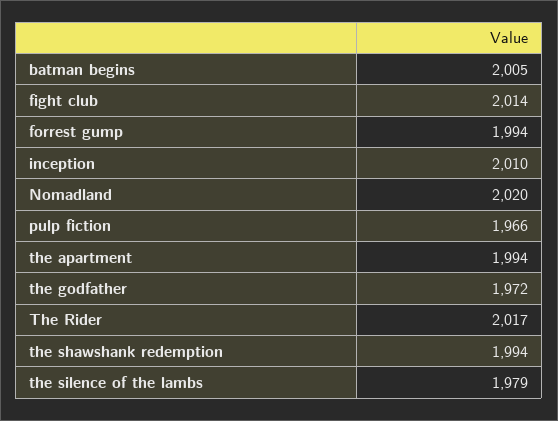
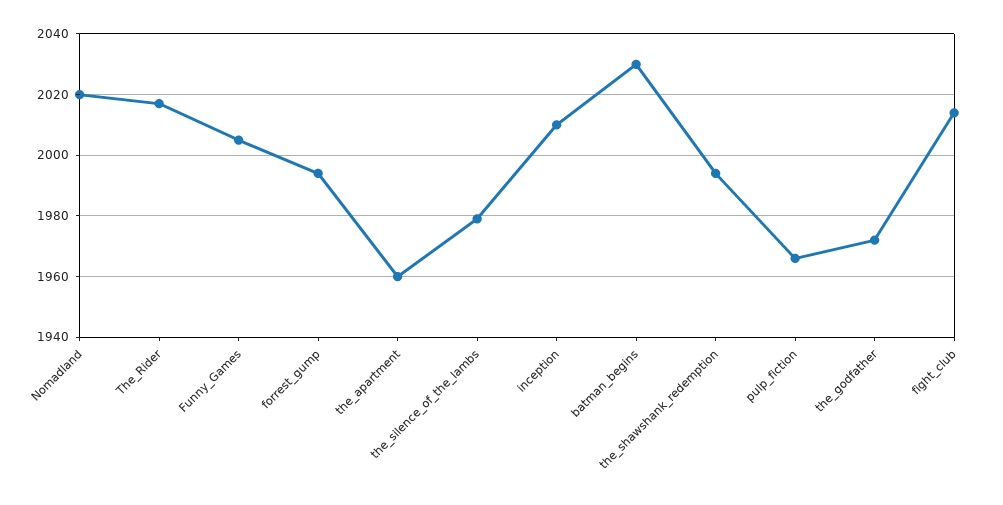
  {
-   "batman begins": 2005,
+   "batman begins": 2030,
    "fight club": 2014,
    "forrest gump": 1994,
    "inception": 2010,
    "Nomadland": 2020,
    "pulp fiction": 1966,
-   "the apartment": 1994,
+   "the apartment": 1960,
    "the godfather": 1972,
    "The Rider": 2017,
    "the shawshank redemption": 1994,
-   "the silence of the lambs": 1979
+   "the silence of the lambs": 1979,
+   "Funny_Games": 2005
  }

